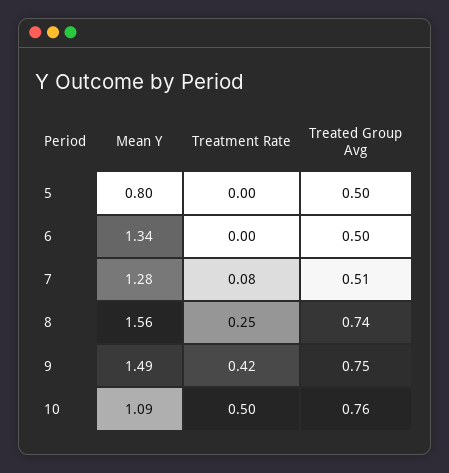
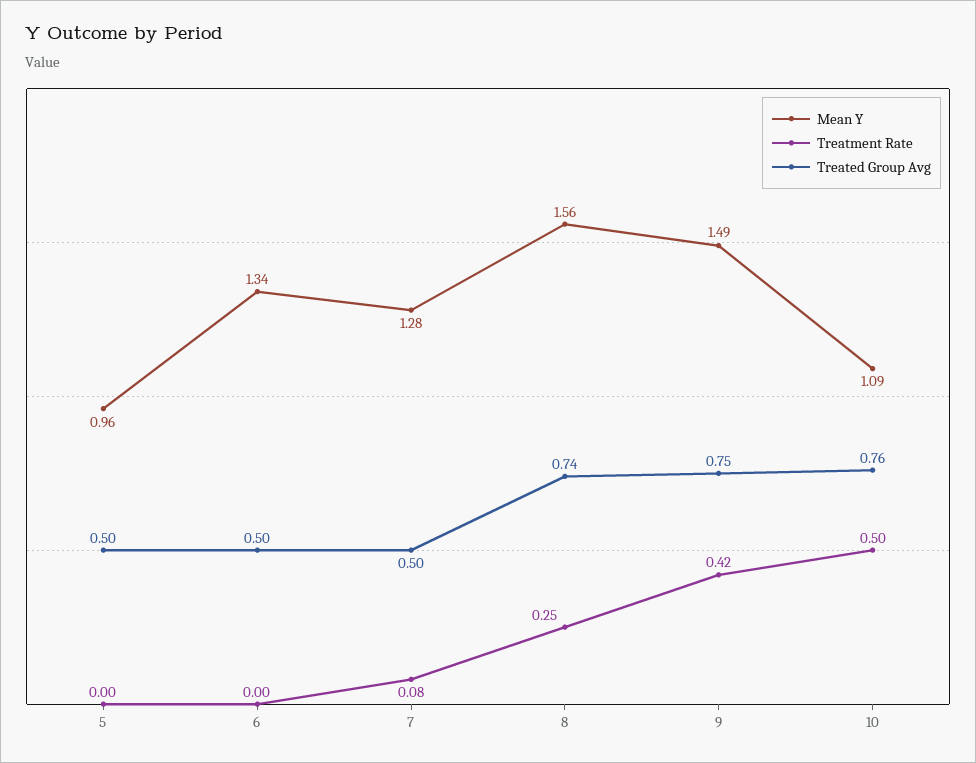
  {
    "Mean Y": {
-     "5": 0.8,
+     "5": 0.96,
      "6": 1.34,
      "7": 1.28,
      "8": 1.56,
      "9": 1.49,
      "10": 1.09
    },
    "Treatment Rate": {
      "5": 0,
      "6": 0,
      "7": 0.08,
      "8": 0.25,
      "9": 0.42,
      "10": 0.5
    },
    "Treated Group Avg": {
      "5": 0.5,
      "6": 0.5,
-     "7": 0.51,
+     "7": 0.5,
      "8": 0.74,
      "9": 0.75,
      "10": 0.76
    }
  }

